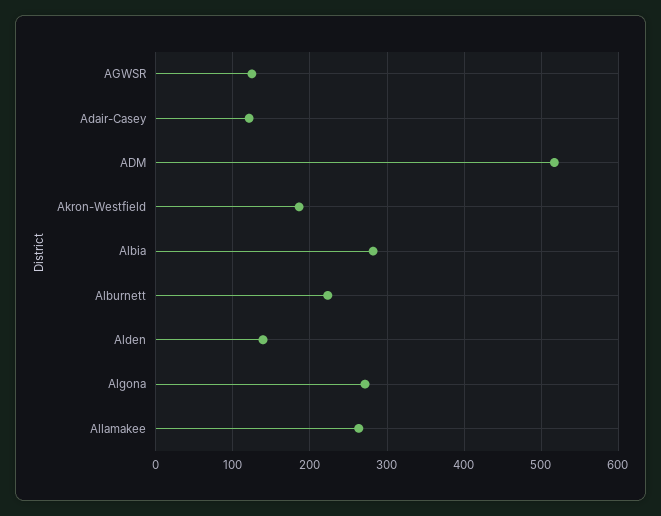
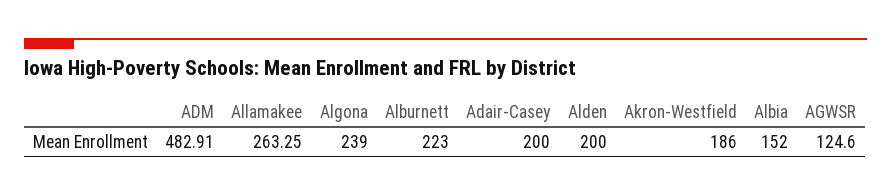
  {
    "AGWSR": 124.6,
-   "Adair-Casey": 120,
+   "Adair-Casey": 200,
-   "ADM": 520,
+   "ADM": 482.91,
    "Akron-Westfield": 186,
-   "Albia": 280,
+   "Albia": 152,
    "Alburnett": 223,
-   "Alden": 140,
+   "Alden": 200,
-   "Algona": 270,
+   "Algona": 239,
    "Allamakee": 263.25
  }

